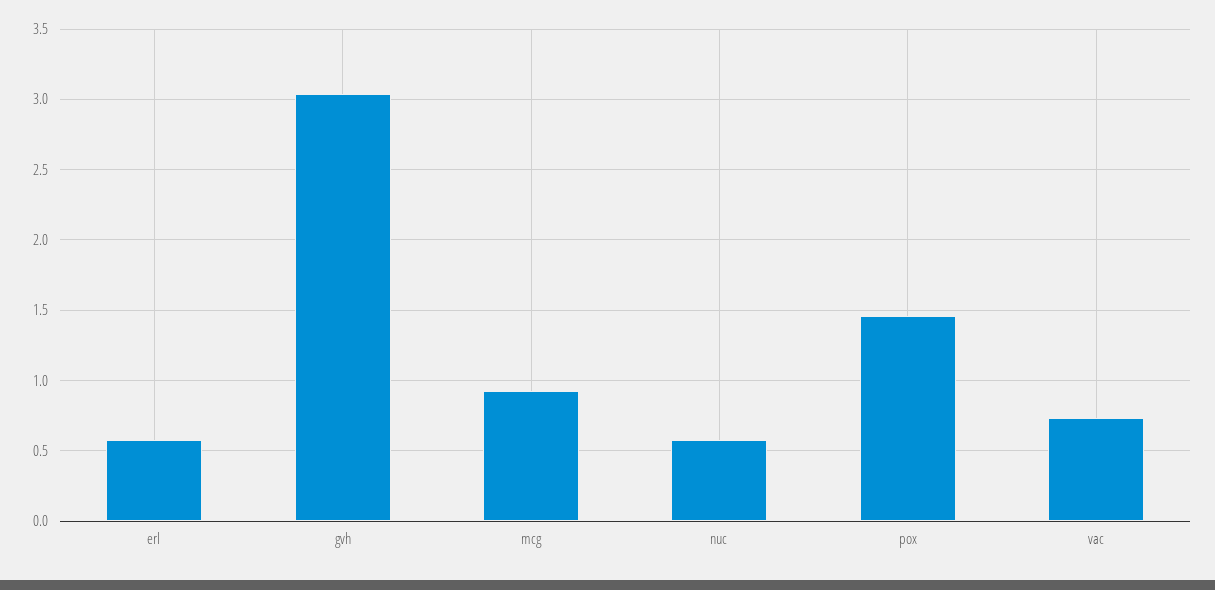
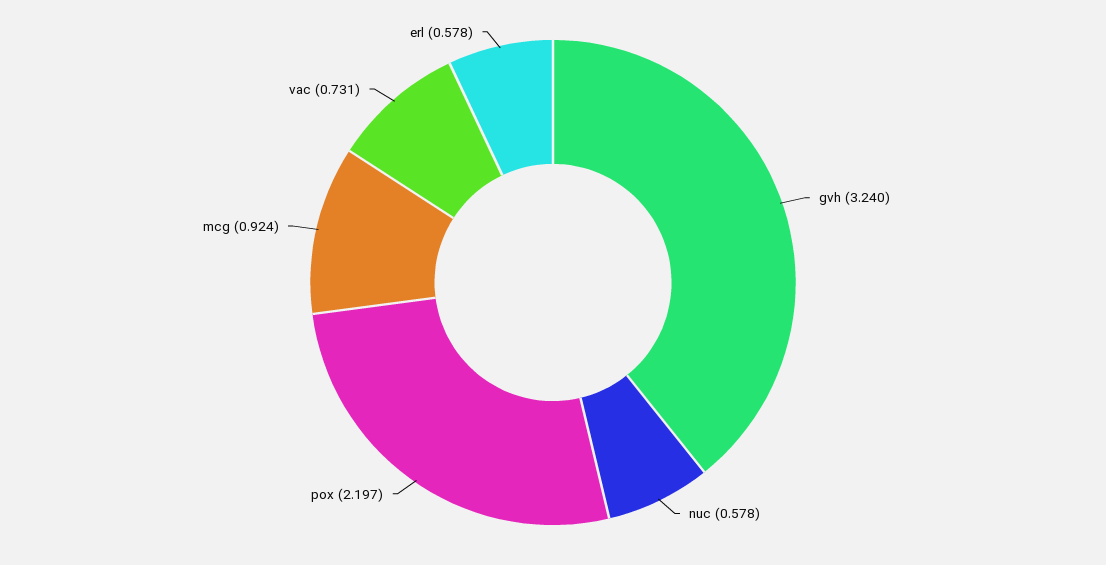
  {
    "erl": 0.578,
-   "gvh": 3.05,
+   "gvh": 3.24,
    "mcg": 0.924,
    "nuc": 0.578,
-   "pox": 1.45,
+   "pox": 2.197,
    "vac": 0.731
  }

